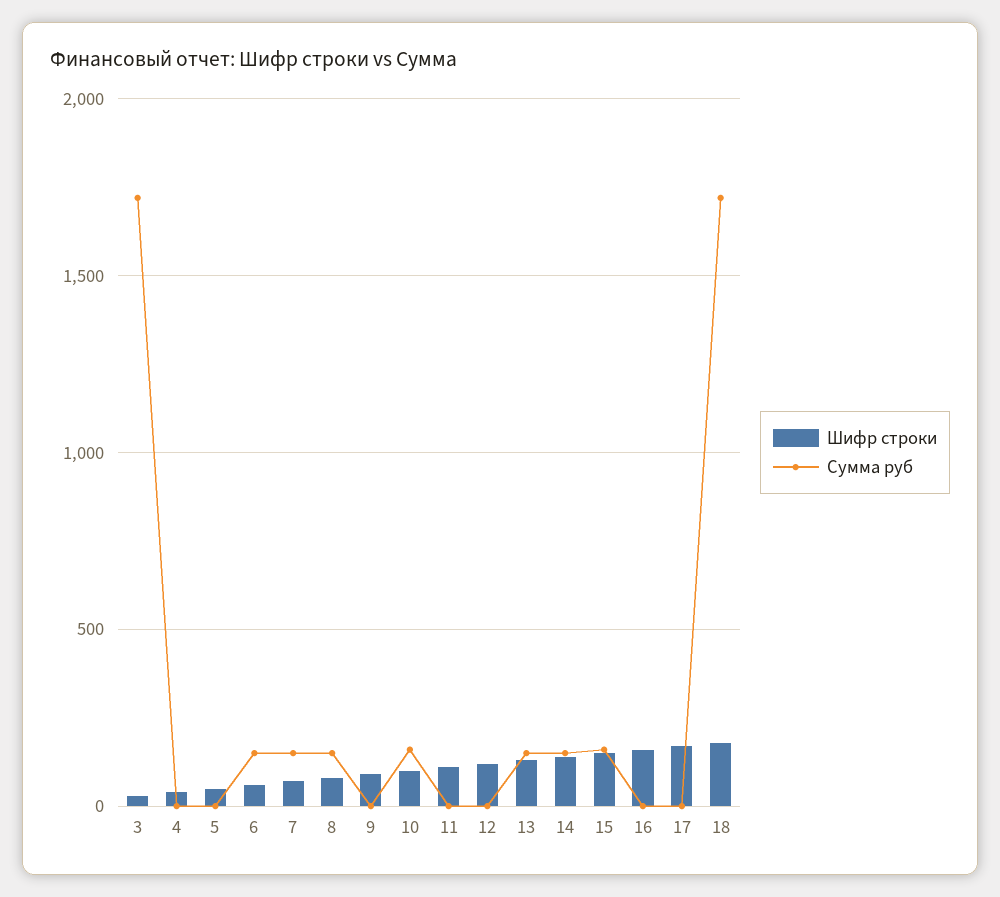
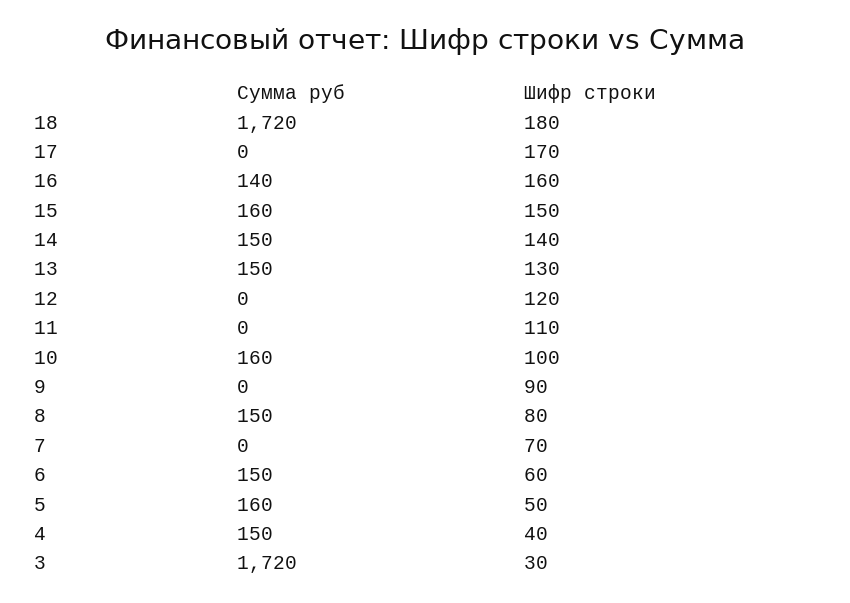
  {
    "Шифр строки": {
      "3": 30,
      "4": 40,
      "5": 50,
      "6": 60,
      "7": 70,
      "8": 80,
      "9": 90,
      "10": 100,
      "11": 110,
      "12": 120,
      "13": 130,
      "14": 140,
      "15": 150,
      "16": 160,
      "17": 170,
      "18": 180
    },
    "Сумма руб": {
      "3": 1720,
-     "4": 0,
+     "4": 150,
-     "5": 0,
+     "5": 160,
      "6": 150,
-     "7": 150,
+     "7": 0,
      "8": 150,
      "9": 0,
      "10": 160,
      "11": 0,
      "12": 0,
      "13": 150,
      "14": 150,
      "15": 160,
-     "16": 0,
+     "16": 140,
      "17": 0,
      "18": 1720
    }
  }

